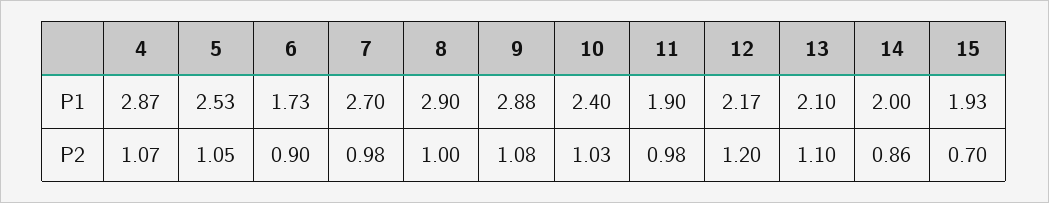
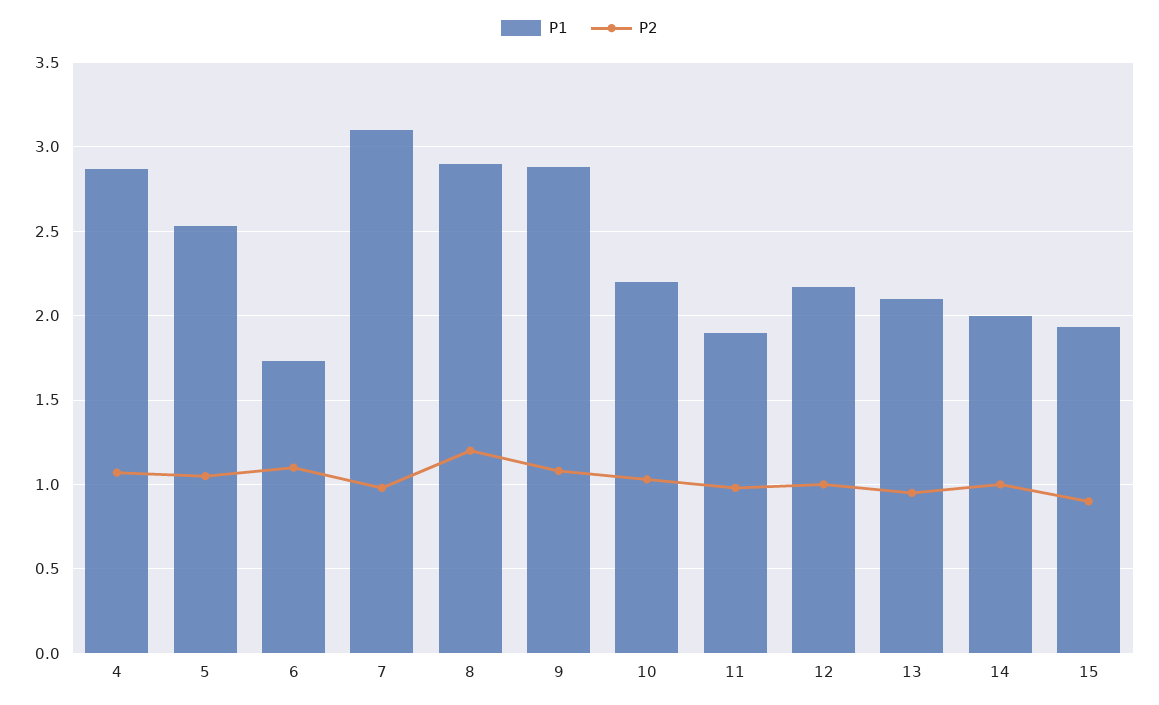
  {
    "P1": {
      "4": 2.87,
      "5": 2.53,
      "6": 1.73,
-     "7": 2.7,
+     "7": 3.1,
      "8": 2.9,
      "9": 2.88,
-     "10": 2.4,
+     "10": 2.2,
      "11": 1.9,
      "12": 2.17,
      "13": 2.1,
      "14": 2,
      "15": 1.93
    },
    "P2": {
      "4": 1.07,
      "5": 1.05,
-     "6": 0.9,
+     "6": 1.1,
      "7": 0.98,
-     "8": 1,
+     "8": 1.2,
      "9": 1.08,
      "10": 1.03,
      "11": 0.98,
-     "12": 1.2,
+     "12": 1,
-     "13": 1.1,
+     "13": 0.95,
-     "14": 0.86,
+     "14": 1,
-     "15": 0.7
+     "15": 0.9
    }
  }

